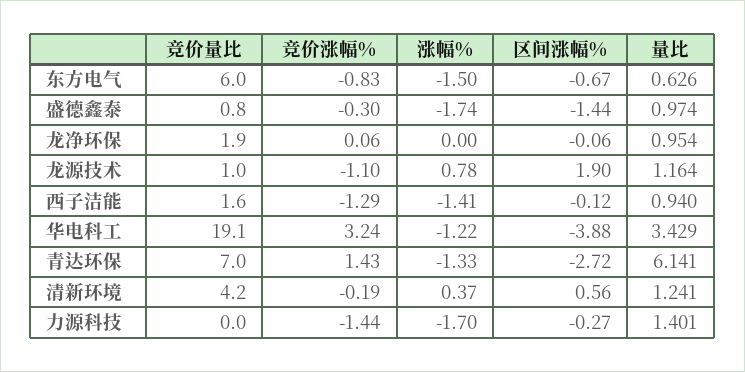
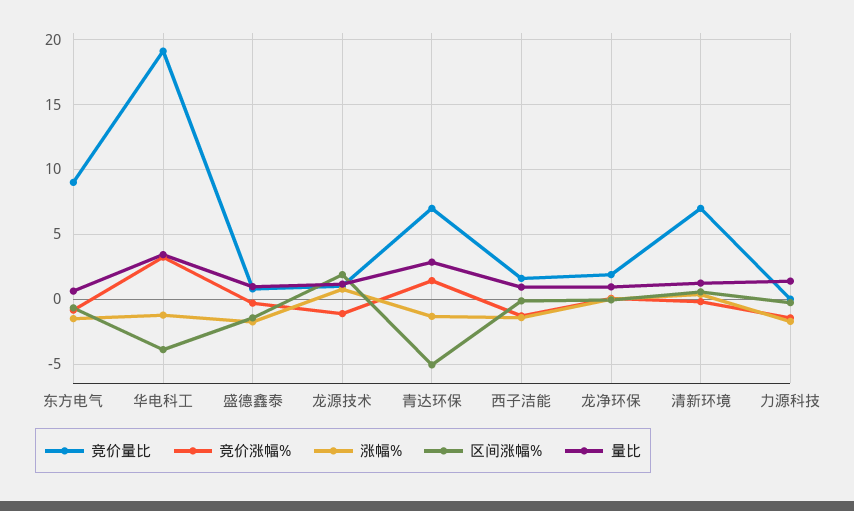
  {
    "竞价量比": {
-     "东方电气": 6,
+     "东方电气": 9,
      "盛德鑫泰": 0.8,
      "龙净环保": 1.9,
      "龙源技术": 1,
      "西子洁能": 1.6,
      "华电科工": 19.1,
      "青达环保": 7,
-     "清新环境": 4.2,
+     "清新环境": 7,
      "力源科技": 0
    },
    "竞价涨幅%": {
      "东方电气": -0.83,
      "盛德鑫泰": -0.3,
      "龙净环保": 0.06,
      "龙源技术": -1.1,
      "西子洁能": -1.29,
      "华电科工": 3.24,
      "青达环保": 1.43,
      "清新环境": -0.19,
      "力源科技": -1.44
    },
    "涨幅%": {
      "东方电气": -1.5,
      "盛德鑫泰": -1.74,
      "龙净环保": 0,
      "龙源技术": 0.78,
      "西子洁能": -1.41,
      "华电科工": -1.22,
      "青达环保": -1.33,
      "清新环境": 0.37,
      "力源科技": -1.7
    },
    "区间涨幅%": {
      "东方电气": -0.67,
      "盛德鑫泰": -1.44,
      "龙净环保": -0.06,
      "龙源技术": 1.9,
      "西子洁能": -0.12,
      "华电科工": -3.88,
-     "青达环保": -2.72,
+     "青达环保": -5,
      "清新环境": 0.56,
      "力源科技": -0.27
    },
    "量比": {
      "东方电气": 0.626,
      "盛德鑫泰": 0.974,
      "龙净环保": 0.954,
      "龙源技术": 1.164,
      "西子洁能": 0.94,
      "华电科工": 3.429,
-     "青达环保": 6.141,
+     "青达环保": 3,
      "清新环境": 1.241,
      "力源科技": 1.401
    }
  }

